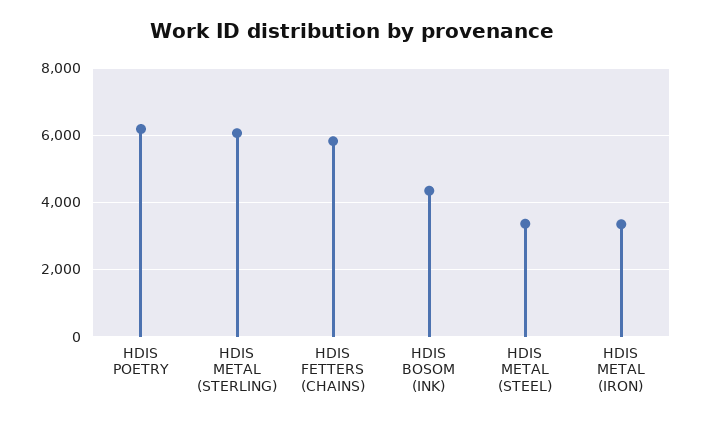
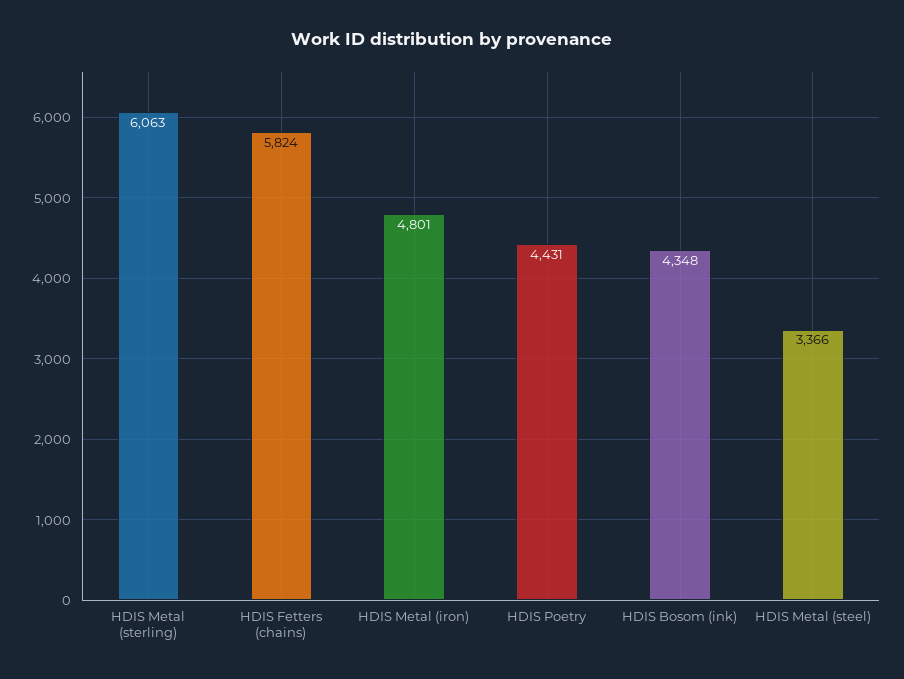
  {
-   "HDIS POETRY": 6200,
+   "HDIS POETRY": 4431,
    "HDIS METAL (STERLING)": 6063,
    "HDIS FETTERS (CHAINS)": 5824,
    "HDIS BOSOM (INK)": 4348,
    "HDIS METAL (STEEL)": 3366,
-   "HDIS METAL (IRON)": 3400
+   "HDIS METAL (IRON)": 4801
  }

